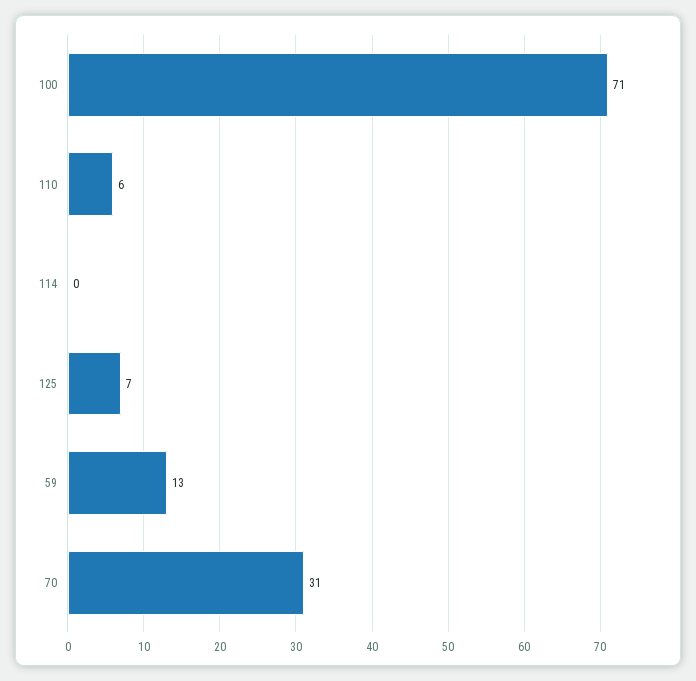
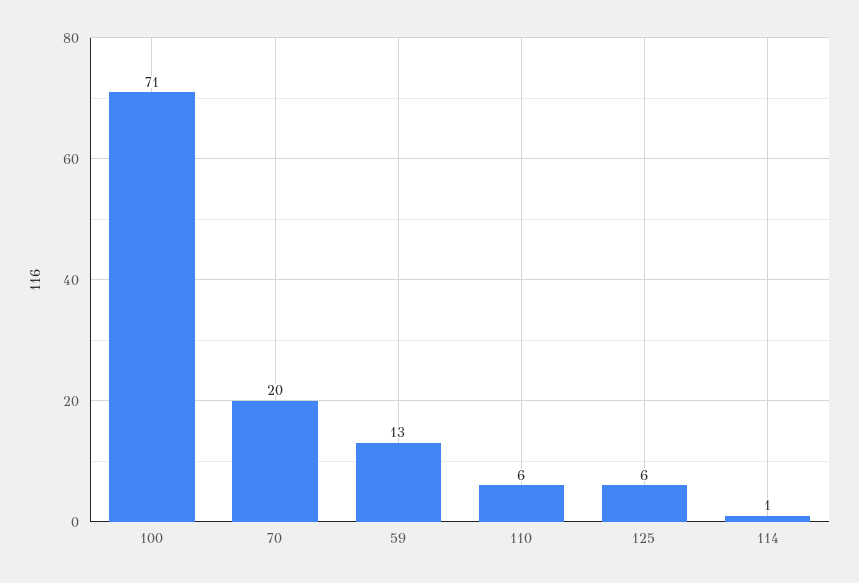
  {
    "100": 71,
    "110": 6,
-   "114": 0,
+   "114": 1,
-   "125": 7,
+   "125": 6,
    "59": 13,
-   "70": 31
+   "70": 20
  }

